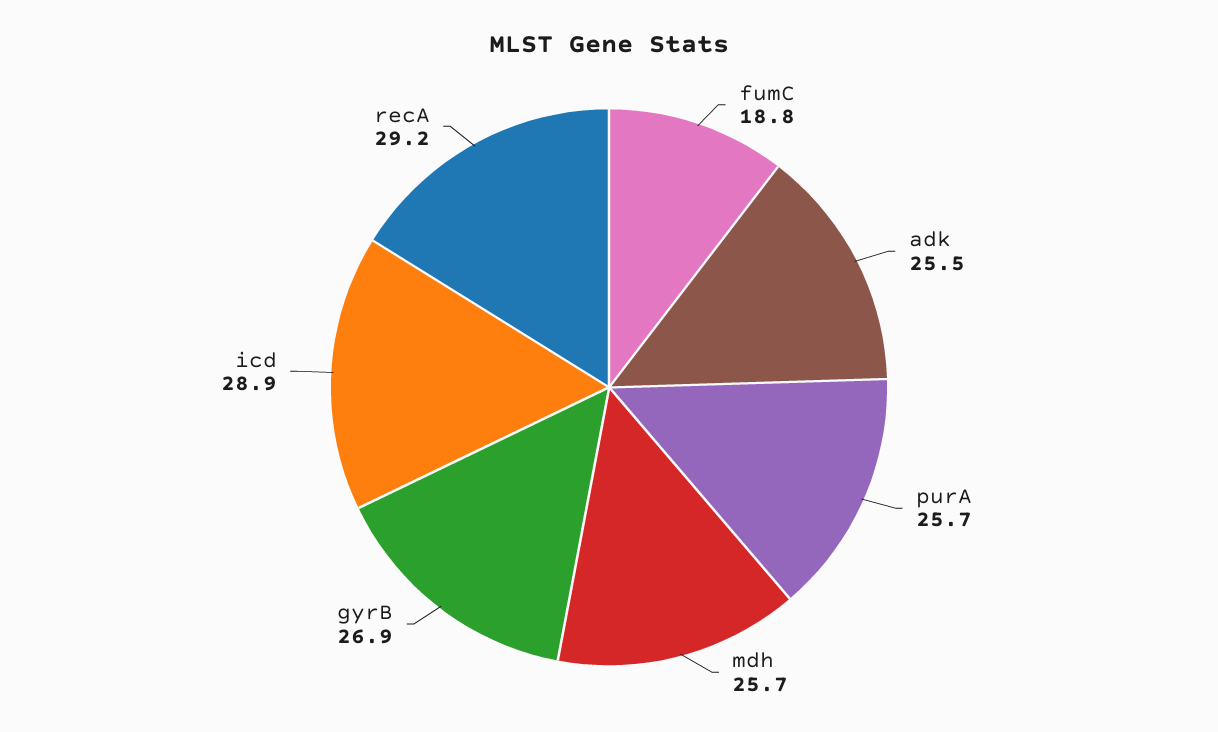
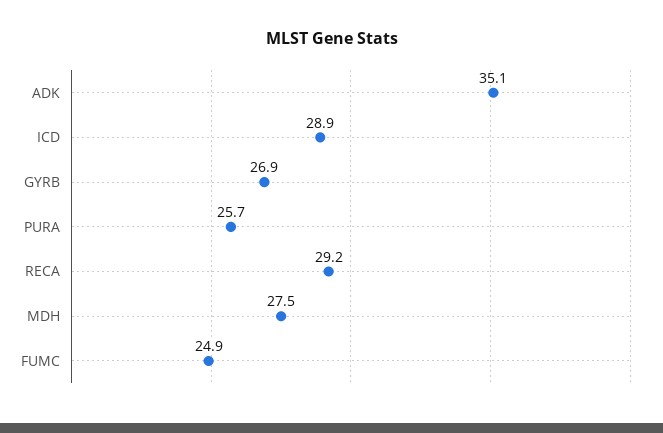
  {
-   "fumC": 18.8,
+   "fumC": 24.9,
-   "adk": 25.5,
+   "adk": 35.1,
    "purA": 25.7,
-   "mdh": 25.7,
+   "mdh": 27.5,
    "gyrB": 26.9,
    "icd": 28.9,
    "recA": 29.2
  }

